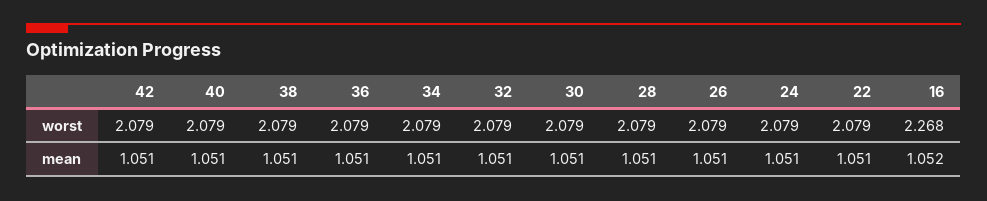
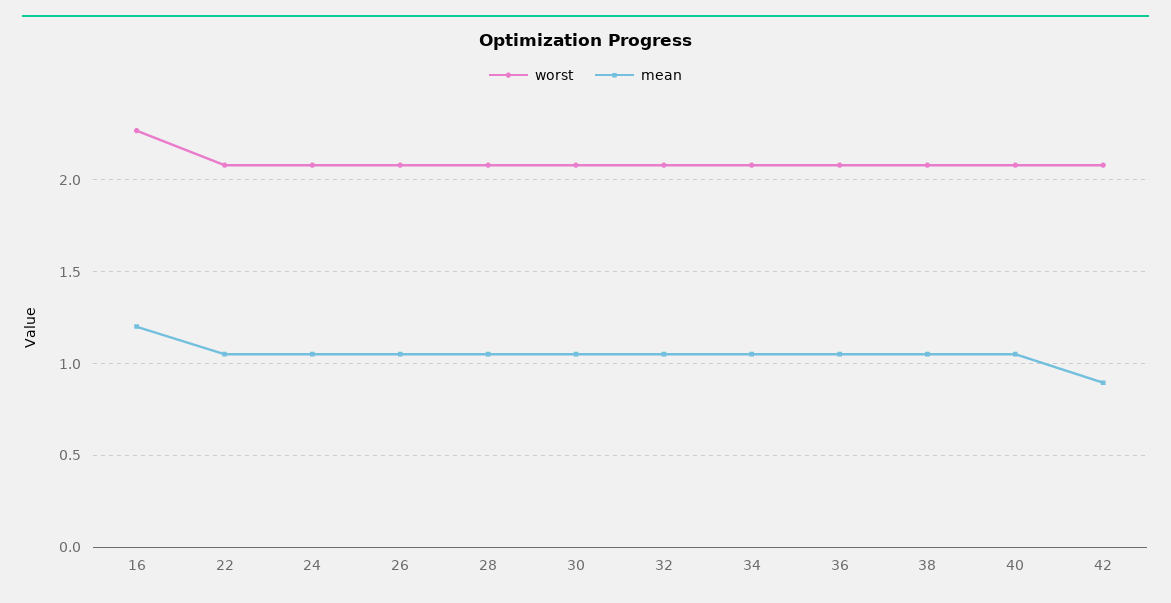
  {
    "worst": {
      "42": 2.079,
      "40": 2.079,
      "38": 2.079,
      "36": 2.079,
      "34": 2.079,
      "32": 2.079,
      "30": 2.079,
      "28": 2.079,
      "26": 2.079,
      "24": 2.079,
      "22": 2.079,
      "16": 2.268
    },
    "mean": {
-     "42": 1.051,
+     "42": 0.9,
      "40": 1.051,
      "38": 1.051,
      "36": 1.051,
      "34": 1.051,
      "32": 1.051,
      "30": 1.051,
      "28": 1.051,
      "26": 1.051,
      "24": 1.051,
      "22": 1.051,
-     "16": 1.052
+     "16": 1.2
    }
  }

